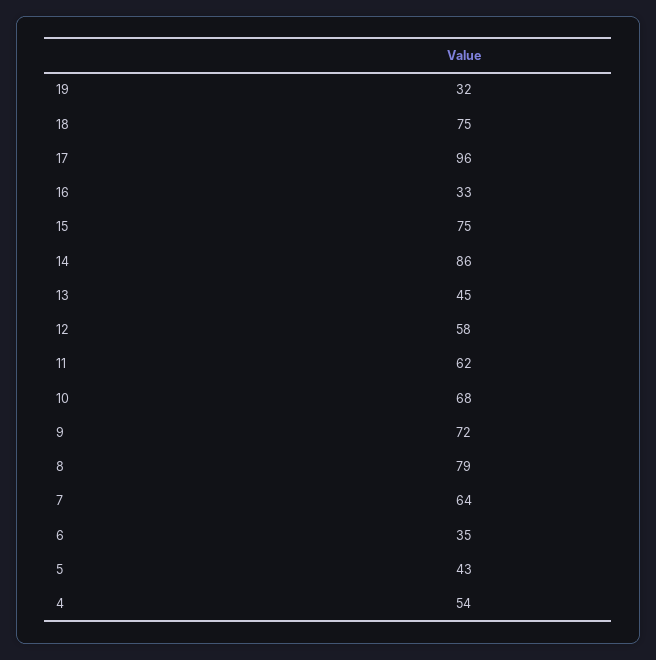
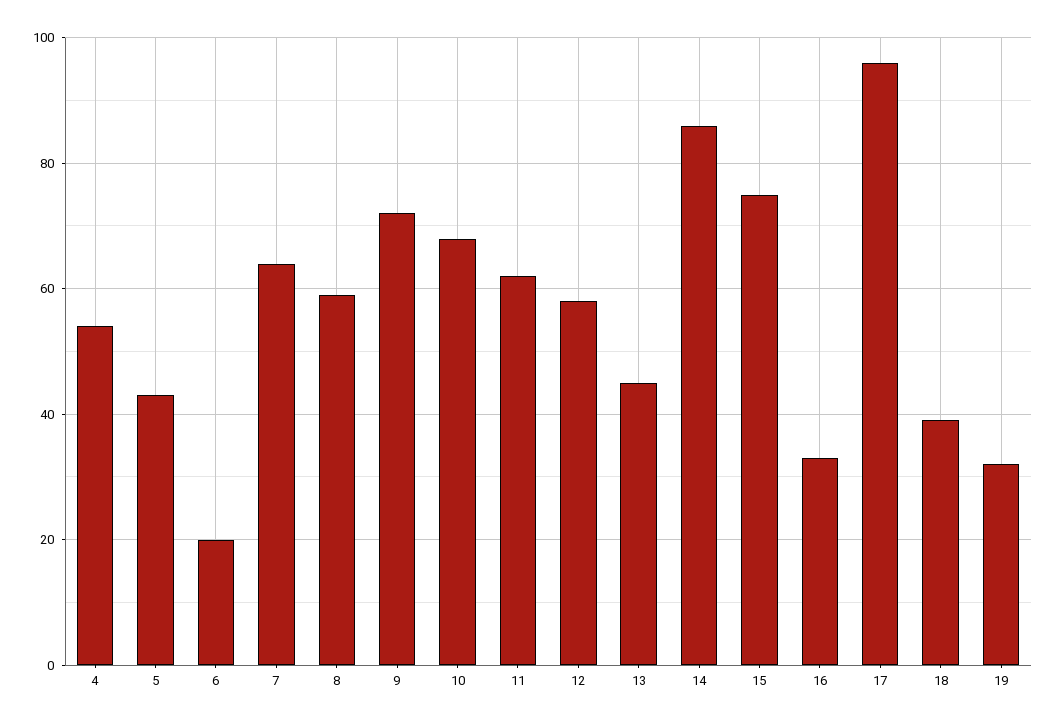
  {
    "19": 32,
-   "18": 75,
+   "18": 40,
    "17": 96,
    "16": 33,
    "15": 75,
    "14": 86,
    "13": 45,
    "12": 58,
    "11": 62,
    "10": 68,
    "9": 72,
-   "8": 79,
+   "8": 60,
    "7": 64,
-   "6": 35,
+   "6": 20,
    "5": 43,
    "4": 54
  }

